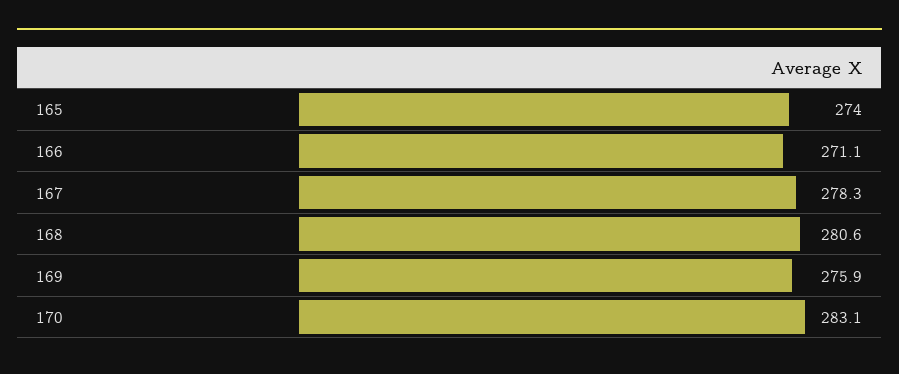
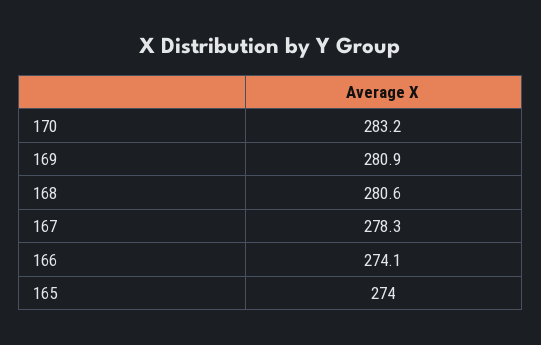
  {
    "165": 274,
-   "166": 271.1,
+   "166": 274.1,
    "167": 278.3,
    "168": 280.6,
-   "169": 275.9,
+   "169": 280.9,
-   "170": 283.1
+   "170": 283.2
  }

